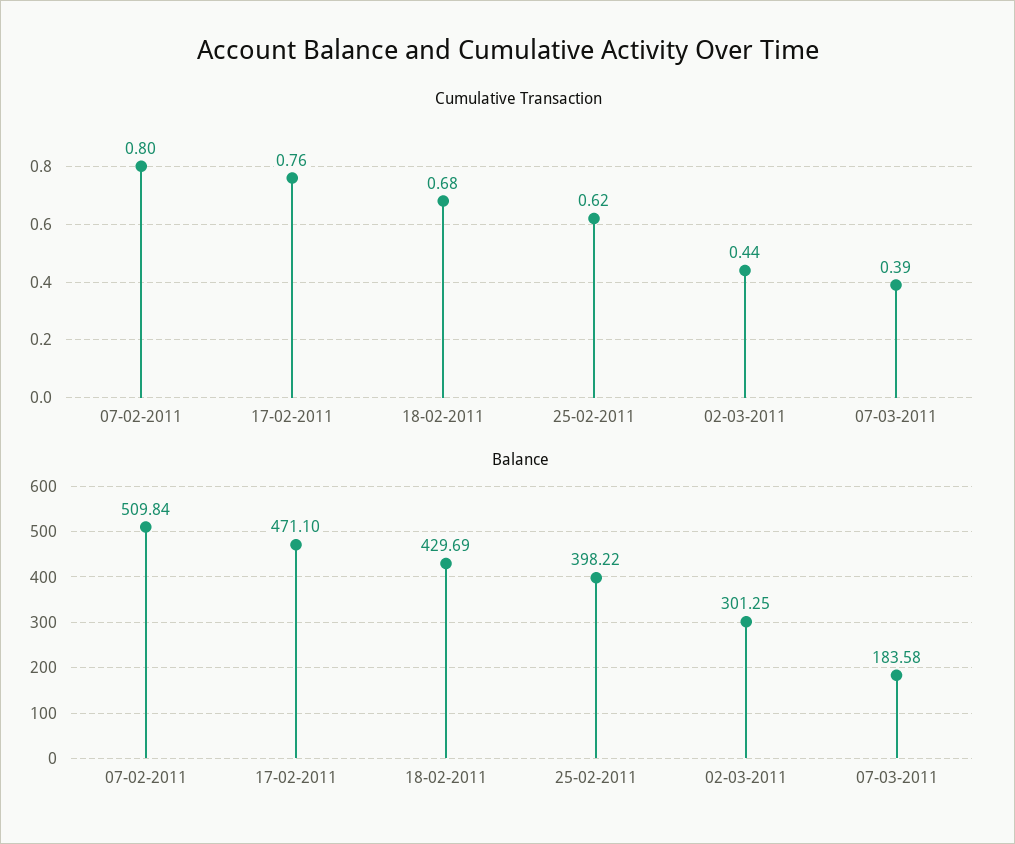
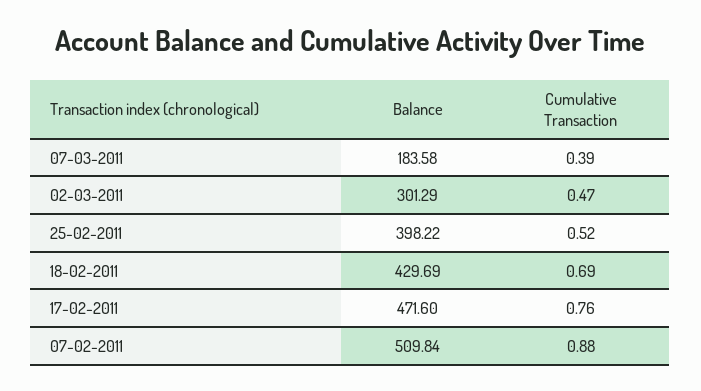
  {
    "Cumulative Transaction": {
-     "07-02-2011": 0.8,
+     "07-02-2011": 0.88,
      "17-02-2011": 0.76,
-     "18-02-2011": 0.68,
+     "18-02-2011": 0.69,
-     "25-02-2011": 0.62,
+     "25-02-2011": 0.52,
-     "02-03-2011": 0.44,
+     "02-03-2011": 0.47,
      "07-03-2011": 0.39
    },
    "Balance": {
      "07-02-2011": 509.84,
-     "17-02-2011": 471.1,
+     "17-02-2011": 471.6,
      "18-02-2011": 429.69,
      "25-02-2011": 398.22,
-     "02-03-2011": 301.25,
+     "02-03-2011": 301.29,
      "07-03-2011": 183.58
    }
  }

